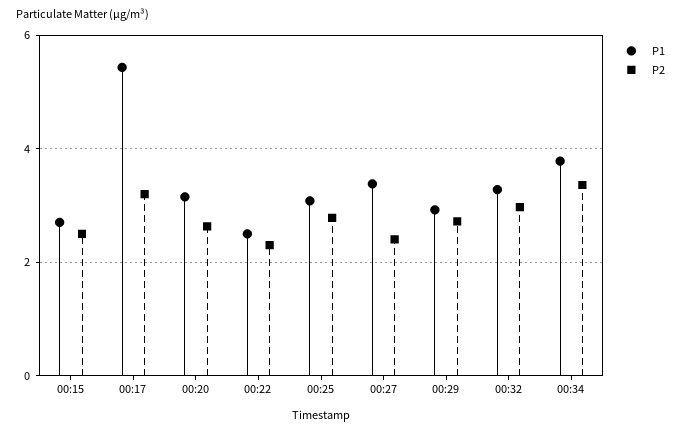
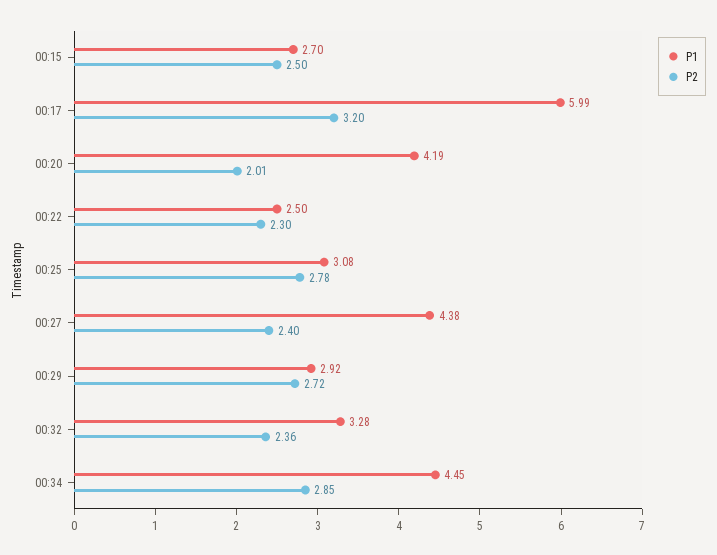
  {
    "P1": {
      "00:15": 2.7,
-     "00:17": 5.4,
+     "00:17": 5.99,
-     "00:20": 3.2,
+     "00:20": 4.19,
      "00:22": 2.5,
      "00:25": 3.08,
-     "00:27": 3.4,
+     "00:27": 4.38,
      "00:29": 2.92,
      "00:32": 3.28,
-     "00:34": 3.8
+     "00:34": 4.45
    },
    "P2": {
      "00:15": 2.5,
      "00:17": 3.2,
-     "00:20": 2.6,
+     "00:20": 2.01,
      "00:22": 2.3,
      "00:25": 2.78,
      "00:27": 2.4,
      "00:29": 2.72,
-     "00:32": 3,
+     "00:32": 2.36,
-     "00:34": 3.4
+     "00:34": 2.85
    }
  }

